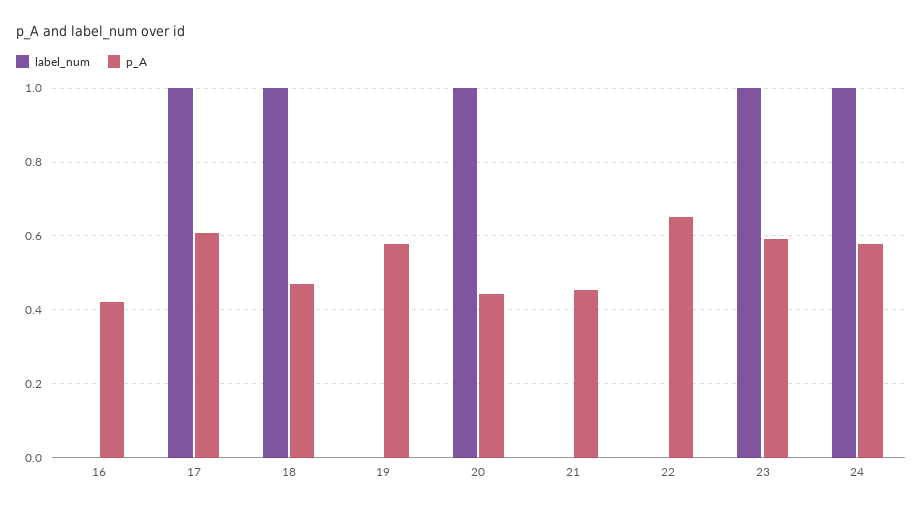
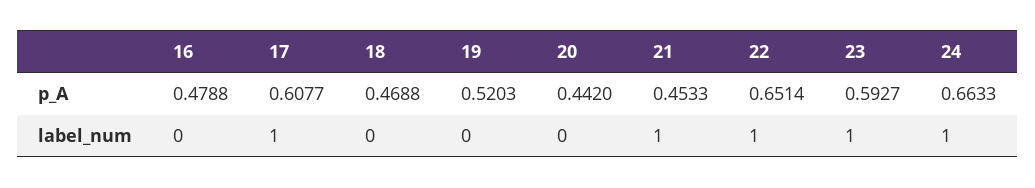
  {
    "label_num": {
      "16": 0,
      "17": 1,
-     "18": 1,
+     "18": 0,
      "19": 0,
-     "20": 1,
+     "20": 0,
-     "21": 0,
+     "21": 1,
-     "22": 0,
+     "22": 1,
      "23": 1,
      "24": 1
    },
    "p_A": {
-     "16": 0.42,
+     "16": 0.4788,
      "17": 0.6077,
      "18": 0.4688,
-     "19": 0.58,
+     "19": 0.5203,
      "20": 0.442,
      "21": 0.4533,
      "22": 0.6514,
      "23": 0.5927,
-     "24": 0.58
+     "24": 0.6633
    }
  }

